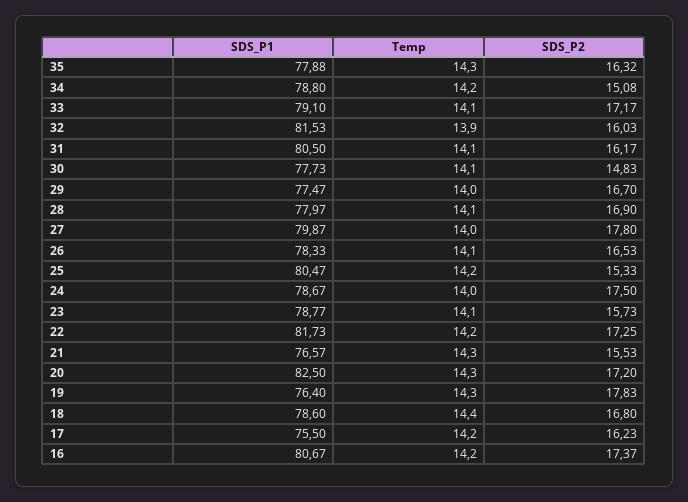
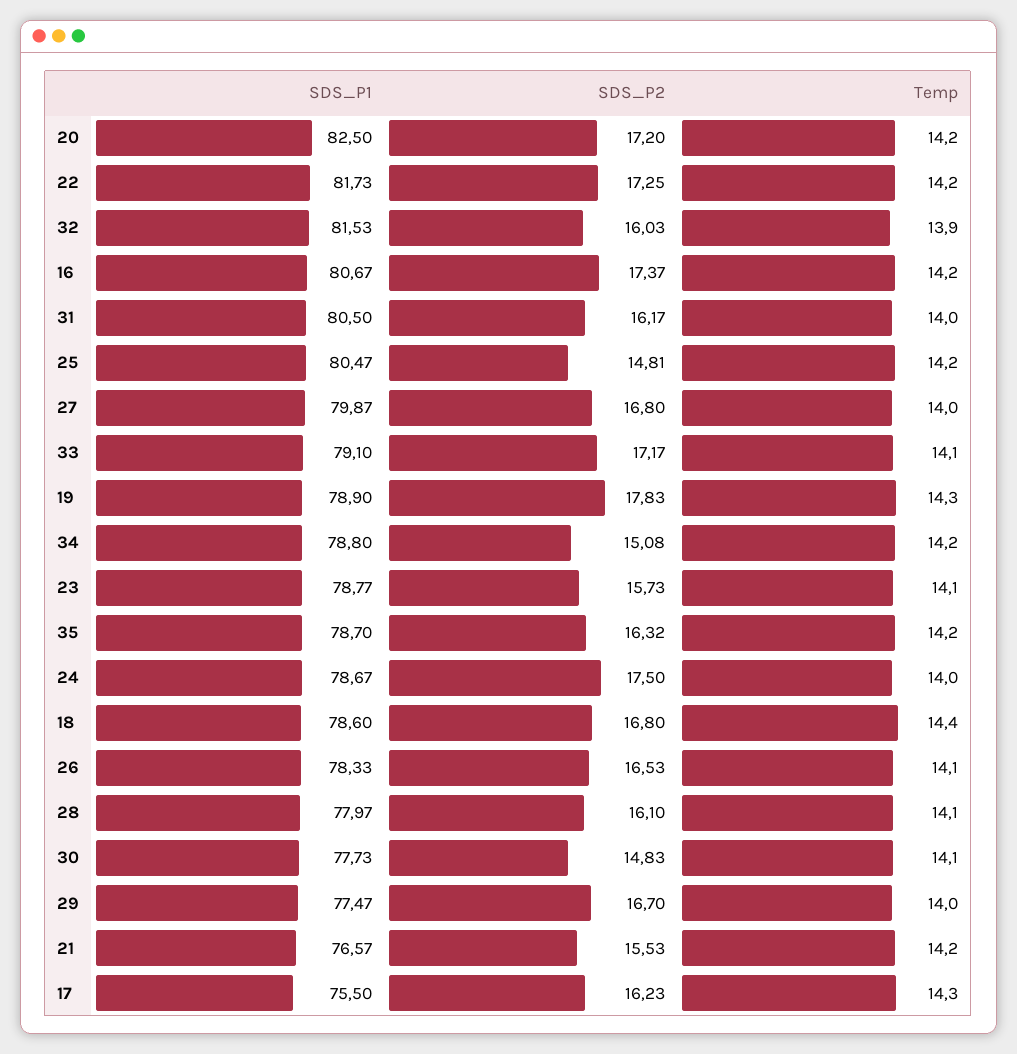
  {
    "SDS_P1": {
-     "35": 77.88,
+     "35": 78.7,
      "34": 78.8,
      "33": 79.1,
      "32": 81.53,
      "31": 80.5,
      "30": 77.73,
      "29": 77.47,
      "28": 77.97,
      "27": 79.87,
      "26": 78.33,
      "25": 80.47,
      "24": 78.67,
      "23": 78.77,
      "22": 81.73,
      "21": 76.57,
      "20": 82.5,
-     "19": 76.4,
+     "19": 78.9,
      "18": 78.6,
      "17": 75.5,
      "16": 80.67
    },
    "Temp": {
-     "35": 14.3,
+     "35": 14.2,
      "34": 14.2,
      "33": 14.1,
      "32": 13.9,
-     "31": 14.1,
+     "31": 14,
      "30": 14.1,
      "29": 14,
      "28": 14.1,
      "27": 14,
      "26": 14.1,
      "25": 14.2,
      "24": 14,
      "23": 14.1,
      "22": 14.2,
-     "21": 14.3,
+     "21": 14.2,
-     "20": 14.3,
+     "20": 14.2,
      "19": 14.3,
      "18": 14.4,
-     "17": 14.2,
+     "17": 14.3,
      "16": 14.2
    },
    "SDS_P2": {
      "35": 16.32,
      "34": 15.08,
      "33": 17.17,
      "32": 16.03,
      "31": 16.17,
      "30": 14.83,
      "29": 16.7,
-     "28": 16.9,
+     "28": 16.1,
-     "27": 17.8,
+     "27": 16.8,
      "26": 16.53,
-     "25": 15.33,
+     "25": 14.81,
      "24": 17.5,
      "23": 15.73,
      "22": 17.25,
      "21": 15.53,
      "20": 17.2,
      "19": 17.83,
      "18": 16.8,
      "17": 16.23,
      "16": 17.37
    }
  }

